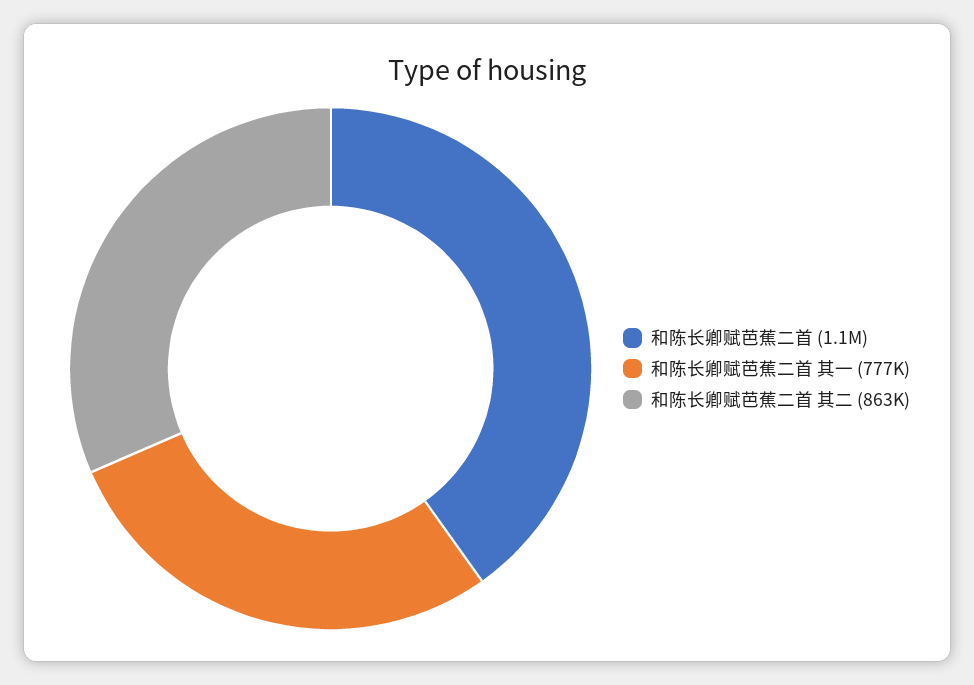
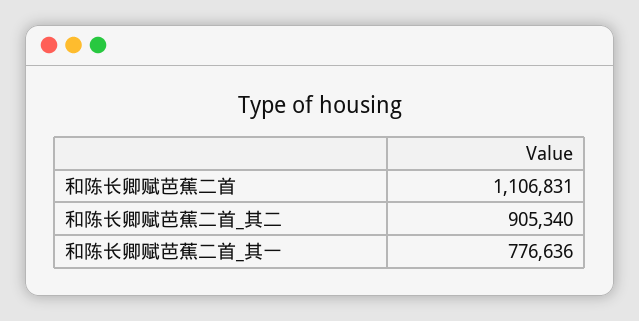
  {
    "和陈长卿赋芭蕉二首": 1106831,
    "和陈长卿赋芭蕉二首 其一": 776636,
-   "和陈长卿赋芭蕉二首 其二": 863000
+   "和陈长卿赋芭蕉二首 其二": 905340
  }

